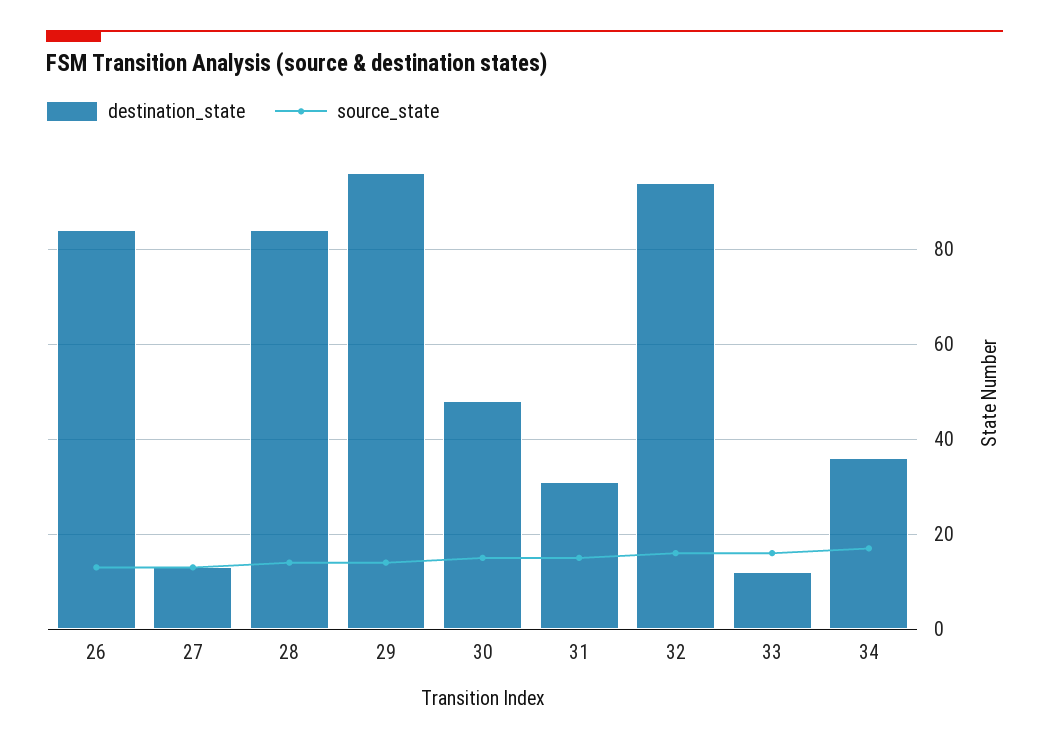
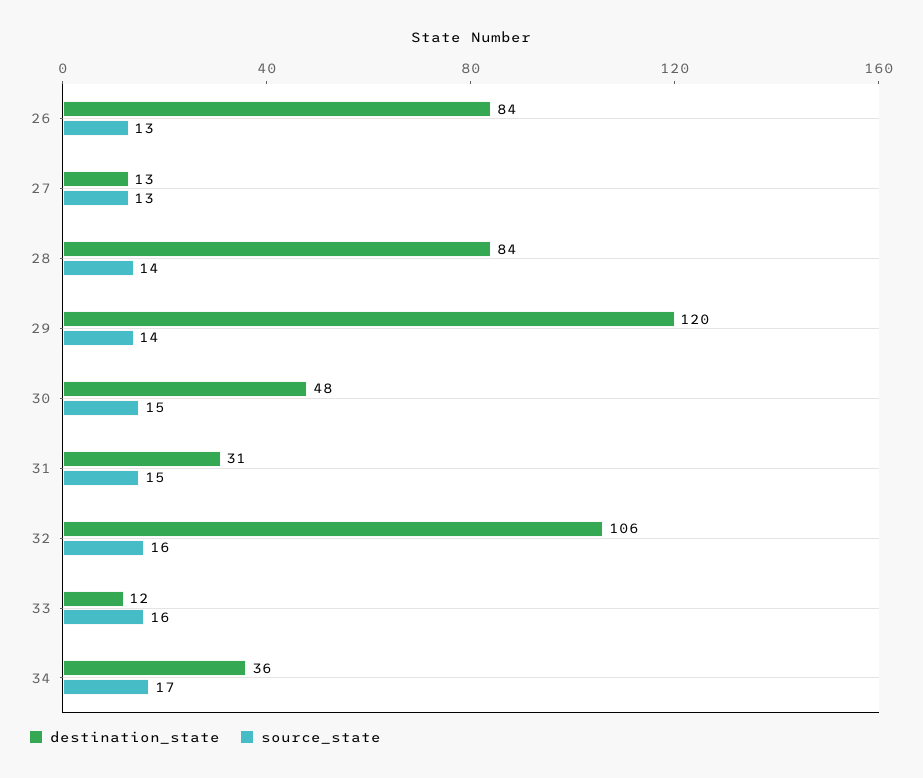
  {
    "destination_state": {
      "26": 84,
      "27": 13,
      "28": 84,
-     "29": 95,
+     "29": 120,
      "30": 48,
      "31": 31,
-     "32": 95,
+     "32": 106,
      "33": 12,
      "34": 36
    },
    "source_state": {
      "26": 13,
      "27": 13,
      "28": 14,
      "29": 14,
      "30": 15,
      "31": 15,
      "32": 16,
      "33": 16,
      "34": 17
    }
  }

